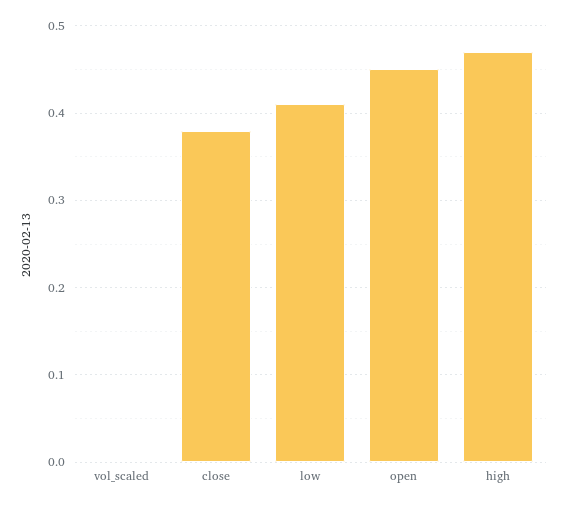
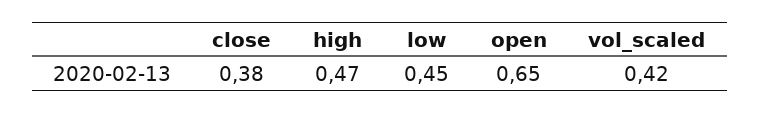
  {
-   "vol_scaled": 0,
+   "vol_scaled": 0.42,
    "close": 0.38,
-   "low": 0.41,
+   "low": 0.45,
-   "open": 0.45,
+   "open": 0.65,
    "high": 0.47
  }

